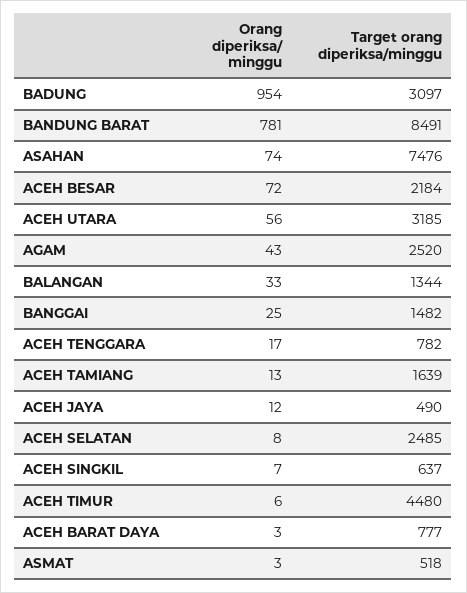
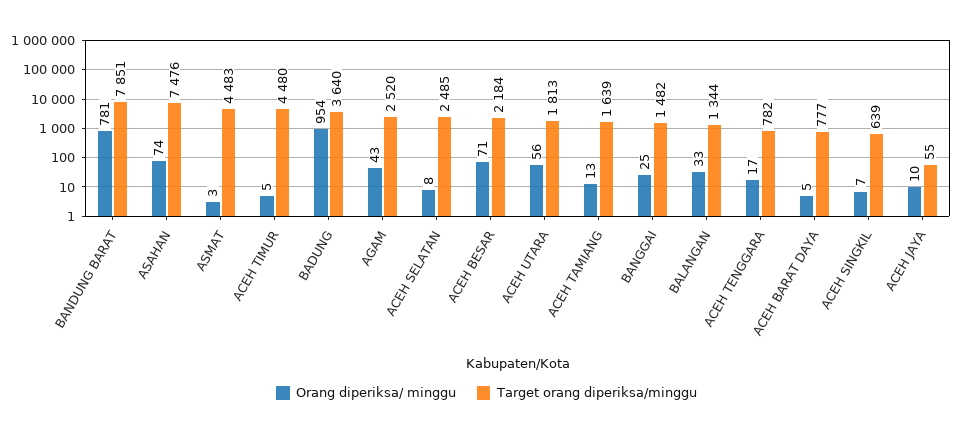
  {
    "Orang diperiksa/ minggu": {
      "BADUNG": 954,
      "BANDUNG BARAT": 781,
      "ASAHAN": 74,
-     "ACEH BESAR": 72,
+     "ACEH BESAR": 71,
      "ACEH UTARA": 56,
      "AGAM": 43,
      "BALANGAN": 33,
      "BANGGAI": 25,
      "ACEH TENGGARA": 17,
      "ACEH TAMIANG": 13,
-     "ACEH JAYA": 12,
+     "ACEH JAYA": 10,
      "ACEH SELATAN": 8,
      "ACEH SINGKIL": 7,
-     "ACEH TIMUR": 6,
+     "ACEH TIMUR": 5,
-     "ACEH BARAT DAYA": 3,
+     "ACEH BARAT DAYA": 5,
      "ASMAT": 3
    },
    "Target orang diperiksa/minggu": {
-     "BADUNG": 3097,
+     "BADUNG": 3640,
-     "BANDUNG BARAT": 8491,
+     "BANDUNG BARAT": 7851,
      "ASAHAN": 7476,
      "ACEH BESAR": 2184,
-     "ACEH UTARA": 3185,
+     "ACEH UTARA": 1813,
      "AGAM": 2520,
      "BALANGAN": 1344,
      "BANGGAI": 1482,
      "ACEH TENGGARA": 782,
      "ACEH TAMIANG": 1639,
-     "ACEH JAYA": 490,
+     "ACEH JAYA": 55,
      "ACEH SELATAN": 2485,
-     "ACEH SINGKIL": 637,
+     "ACEH SINGKIL": 639,
      "ACEH TIMUR": 4480,
      "ACEH BARAT DAYA": 777,
-     "ASMAT": 518
+     "ASMAT": 4483
    }
  }

